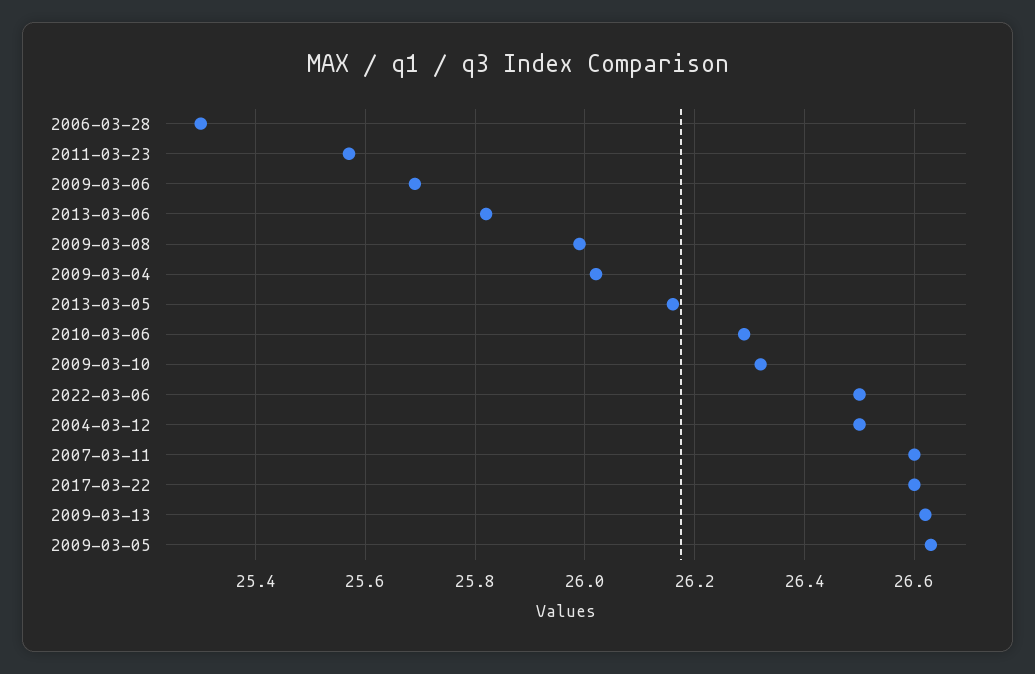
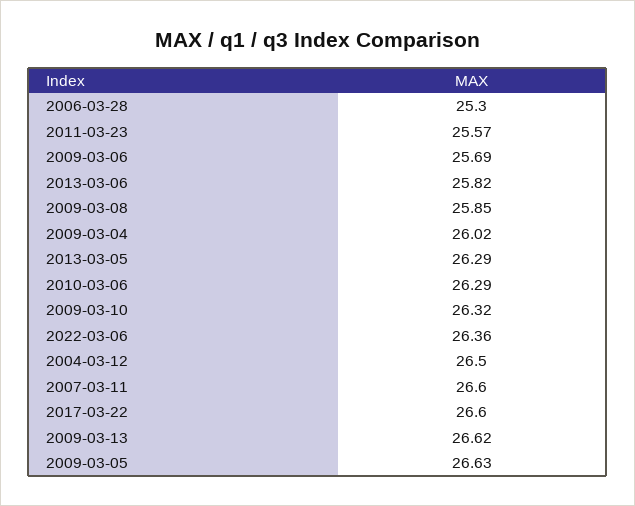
  {
    "2006-03-28": 25.3,
    "2011-03-23": 25.57,
    "2009-03-06": 25.69,
    "2013-03-06": 25.82,
-   "2009-03-08": 26,
+   "2009-03-08": 25.85,
    "2009-03-04": 26.02,
-   "2013-03-05": 26.15,
+   "2013-03-05": 26.29,
    "2010-03-06": 26.29,
    "2009-03-10": 26.32,
-   "2022-03-06": 26.5,
+   "2022-03-06": 26.36,
    "2004-03-12": 26.5,
    "2007-03-11": 26.6,
    "2017-03-22": 26.6,
    "2009-03-13": 26.62,
    "2009-03-05": 26.63
  }

